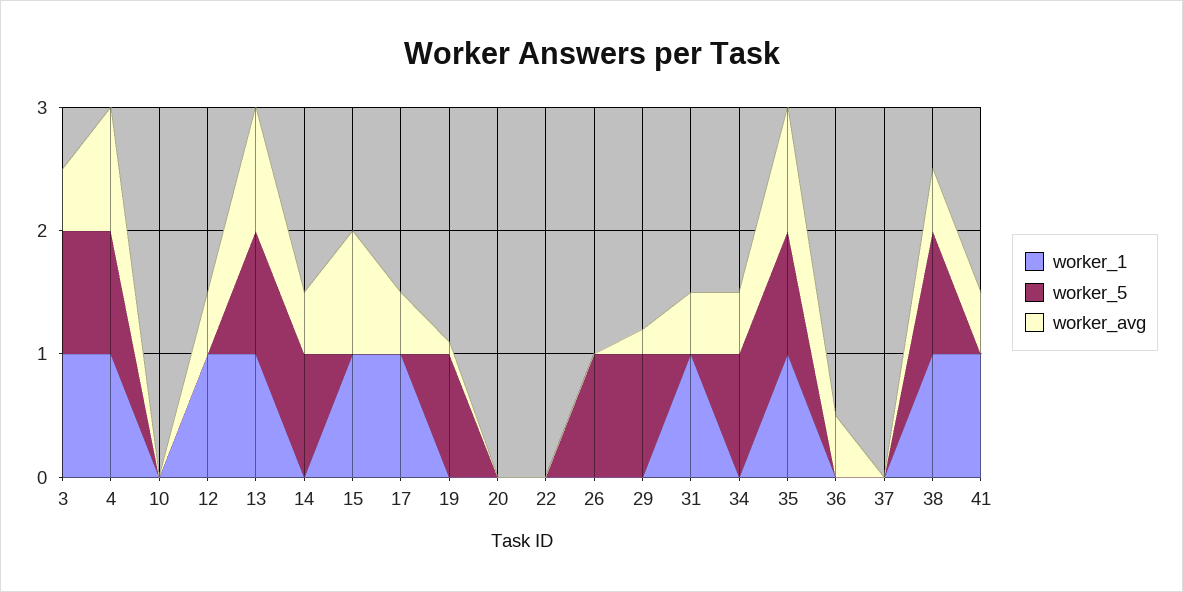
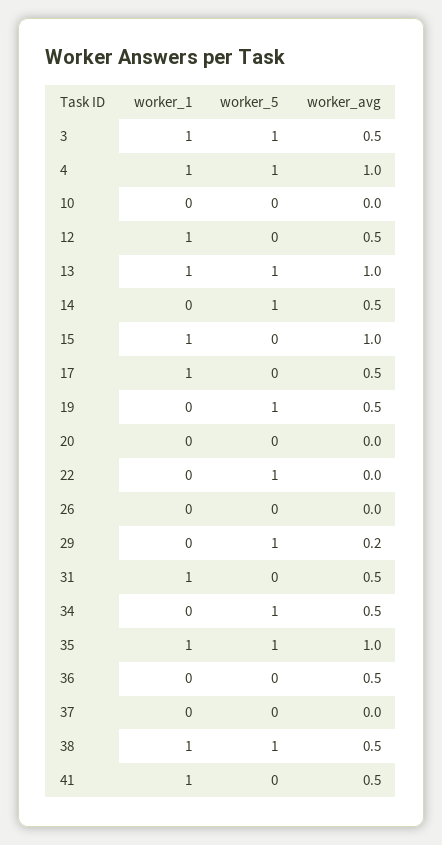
  {
    "worker_1": {
      "3": 1,
      "4": 1,
      "10": 0,
      "12": 1,
      "13": 1,
      "14": 0,
      "15": 1,
      "17": 1,
      "19": 0,
      "20": 0,
      "22": 0,
      "26": 0,
      "29": 0,
      "31": 1,
      "34": 0,
      "35": 1,
      "36": 0,
      "37": 0,
      "38": 1,
      "41": 1
    },
    "worker_5": {
      "3": 1,
      "4": 1,
      "10": 0,
      "12": 0,
      "13": 1,
      "14": 1,
      "15": 0,
      "17": 0,
      "19": 1,
      "20": 0,
-     "22": 0,
+     "22": 1,
-     "26": 1,
+     "26": 0,
      "29": 1,
      "31": 0,
      "34": 1,
      "35": 1,
      "36": 0,
      "37": 0,
      "38": 1,
      "41": 0
    },
    "worker_avg": {
      "3": 0.5,
      "4": 1,
      "10": 0,
      "12": 0.5,
      "13": 1,
      "14": 0.5,
      "15": 1,
      "17": 0.5,
-     "19": 0.1,
+     "19": 0.5,
      "20": 0,
      "22": 0,
      "26": 0,
      "29": 0.2,
      "31": 0.5,
      "34": 0.5,
      "35": 1,
      "36": 0.5,
      "37": 0,
      "38": 0.5,
      "41": 0.5
    }
  }

